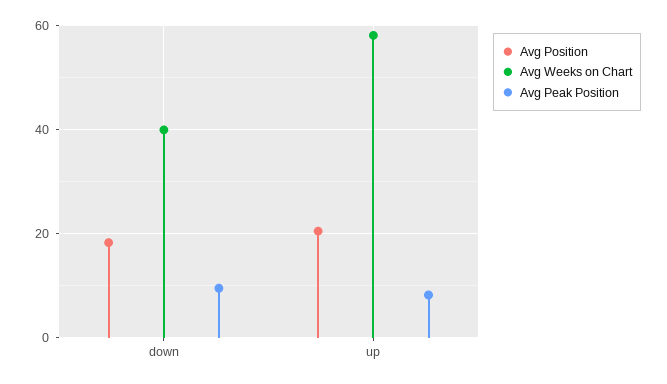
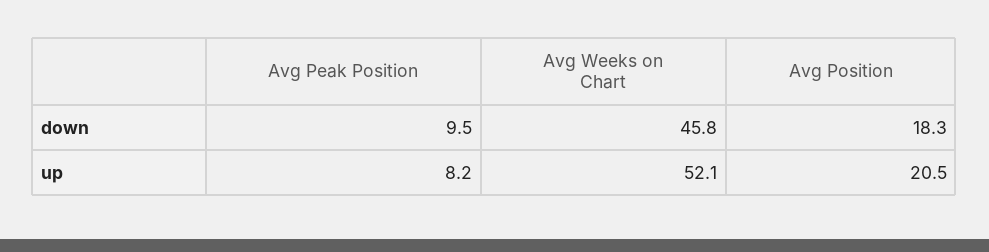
  {
    "Avg Position": {
      "down": 18.3,
      "up": 20.5
    },
    "Avg Weeks on Chart": {
-     "down": 40,
+     "down": 45.8,
-     "up": 58
+     "up": 52.1
    },
    "Avg Peak Position": {
      "down": 9.5,
      "up": 8.2
    }
  }

